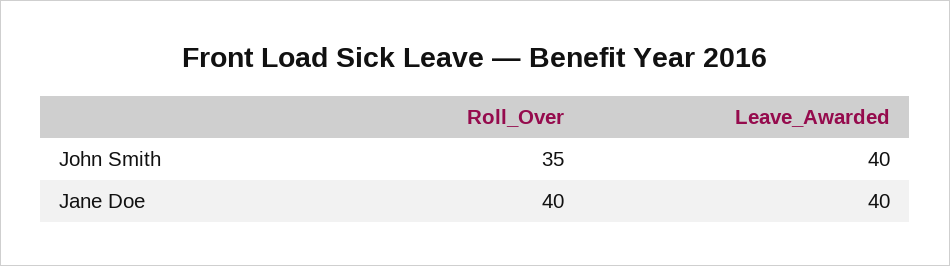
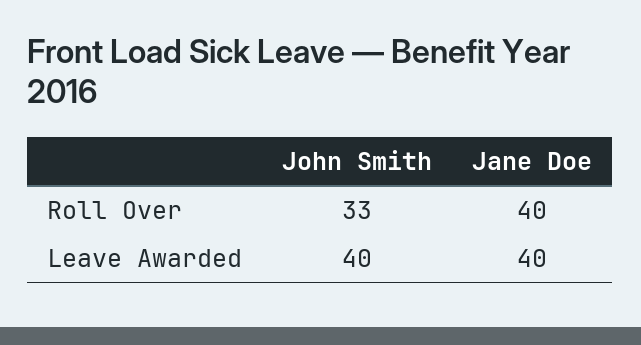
  {
    "Roll_Over": {
-     "John Smith": 35,
+     "John Smith": 33,
      "Jane Doe": 40
    },
    "Leave_Awarded": {
      "John Smith": 40,
      "Jane Doe": 40
    }
  }

